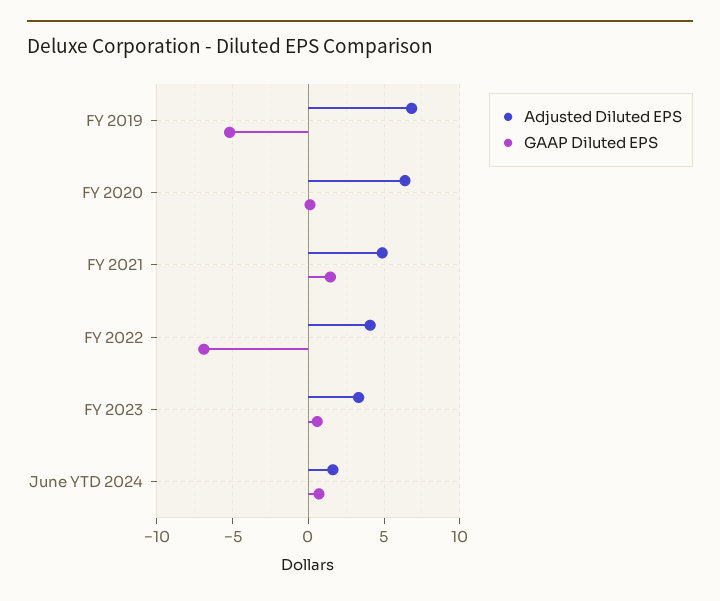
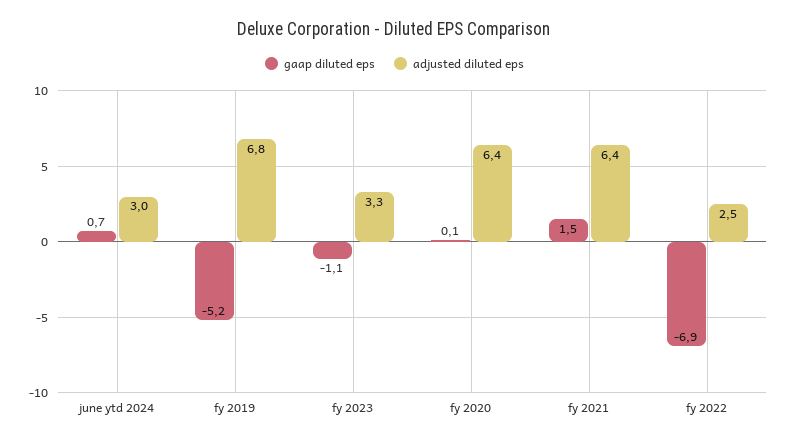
  {
    "Adjusted Diluted EPS": {
      "FY 2019": 6.8,
      "FY 2020": 6.4,
-     "FY 2021": 5,
+     "FY 2021": 6.4,
-     "FY 2022": 4,
+     "FY 2022": 2.5,
      "FY 2023": 3.3,
-     "June YTD 2024": 1.5
+     "June YTD 2024": 3
    },
    "GAAP Diluted EPS": {
      "FY 2019": -5.2,
      "FY 2020": 0.1,
      "FY 2021": 1.5,
      "FY 2022": -6.9,
-     "FY 2023": 0.5,
+     "FY 2023": -1.1,
      "June YTD 2024": 0.7
    }
  }

